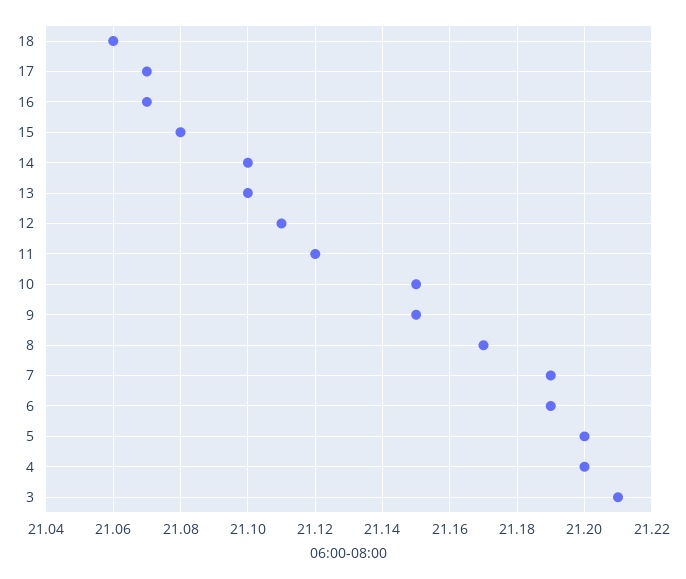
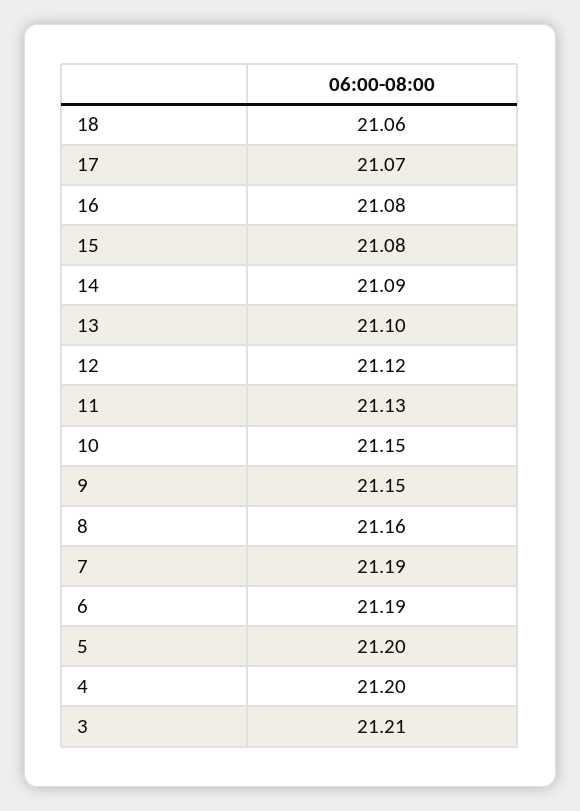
  {
    "18": 21.06,
    "17": 21.07,
-   "16": 21.07,
+   "16": 21.08,
    "15": 21.08,
-   "14": 21.1,
+   "14": 21.09,
    "13": 21.1,
-   "12": 21.11,
+   "12": 21.12,
-   "11": 21.12,
+   "11": 21.13,
    "10": 21.15,
    "9": 21.15,
-   "8": 21.17,
+   "8": 21.16,
    "7": 21.19,
    "6": 21.19,
    "5": 21.2,
    "4": 21.2,
    "3": 21.21
  }

